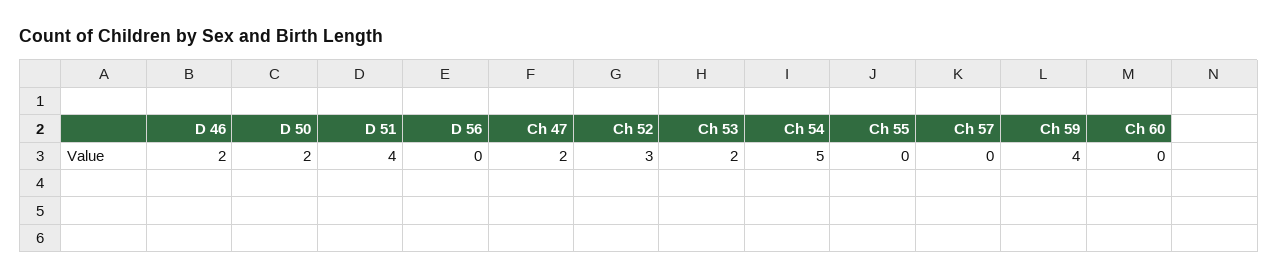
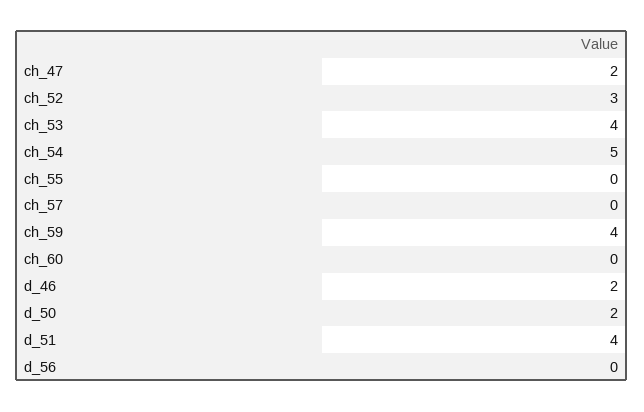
  {
    "D 46": 2,
    "D 50": 2,
    "D 51": 4,
    "D 56": 0,
    "Ch 47": 2,
    "Ch 52": 3,
-   "Ch 53": 2,
+   "Ch 53": 4,
    "Ch 54": 5,
    "Ch 55": 0,
    "Ch 57": 0,
    "Ch 59": 4,
    "Ch 60": 0
  }

